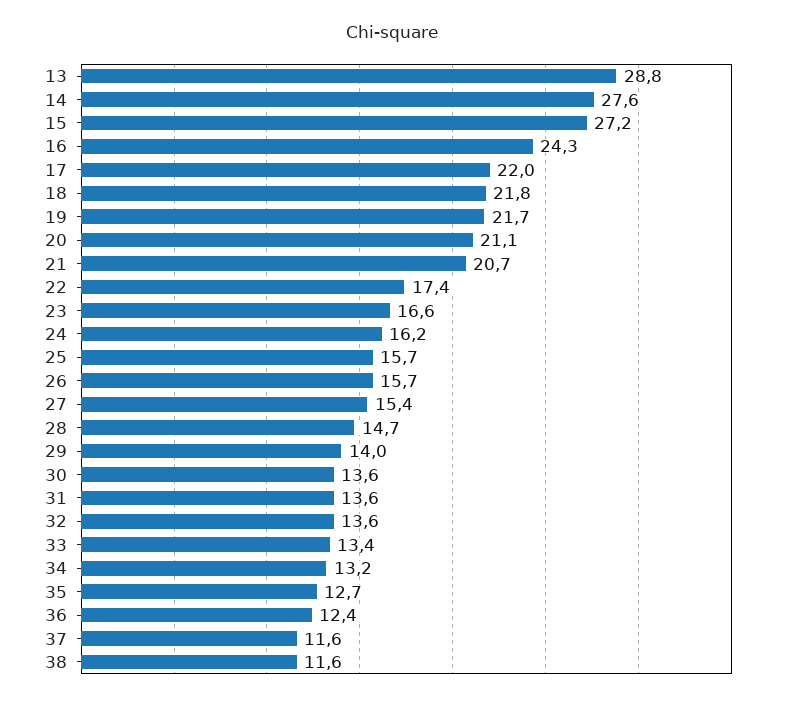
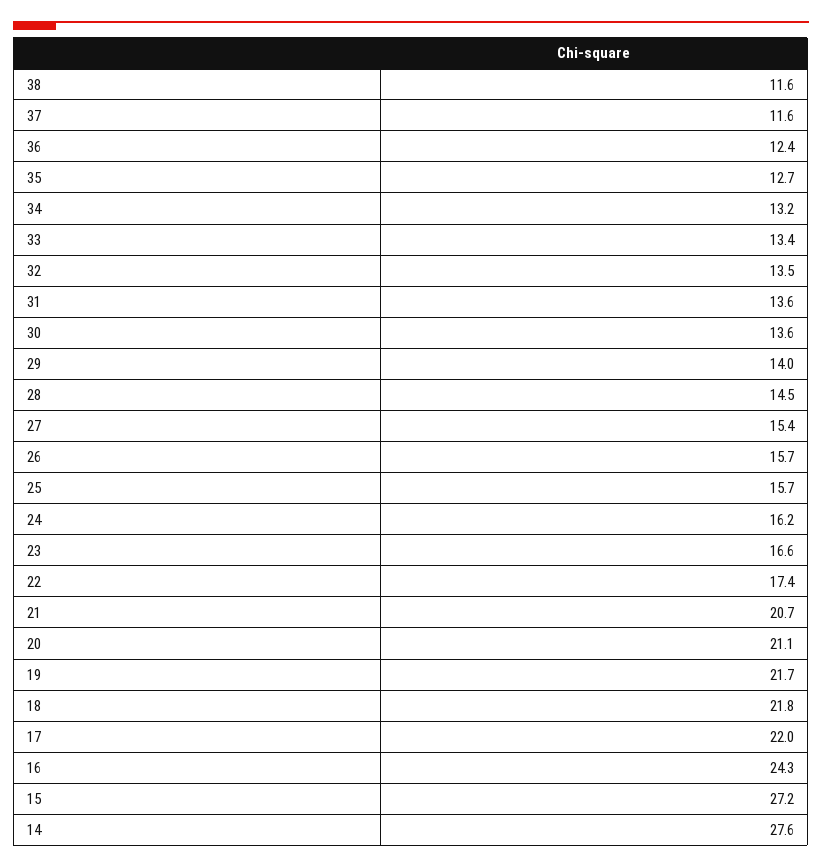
  {
-   "13": 28.8,
    "14": 27.6,
    "15": 27.2,
    "16": 24.3,
    "17": 22,
    "18": 21.8,
    "19": 21.7,
    "20": 21.1,
    "21": 20.7,
    "22": 17.4,
    "23": 16.6,
    "24": 16.2,
    "25": 15.7,
    "26": 15.7,
    "27": 15.4,
-   "28": 14.7,
+   "28": 14.5,
    "29": 14,
    "30": 13.6,
    "31": 13.6,
-   "32": 13.6,
+   "32": 13.5,
    "33": 13.4,
    "34": 13.2,
    "35": 12.7,
    "36": 12.4,
    "37": 11.6,
    "38": 11.6
  }

